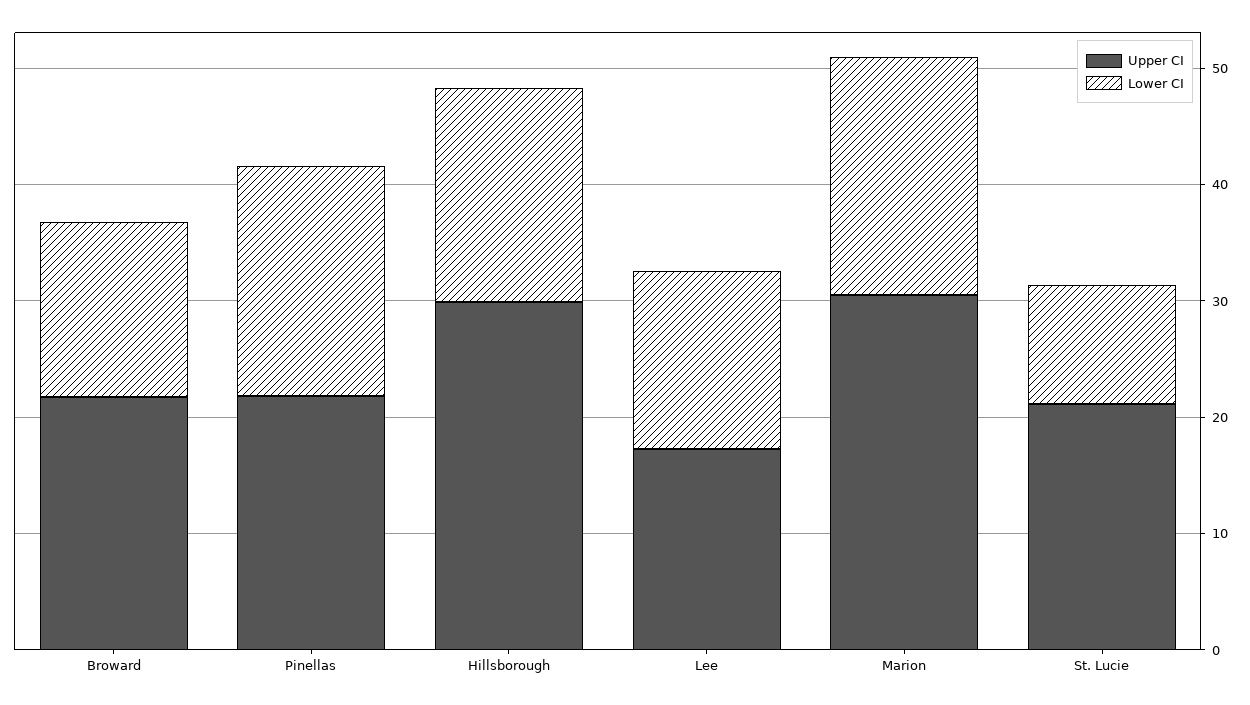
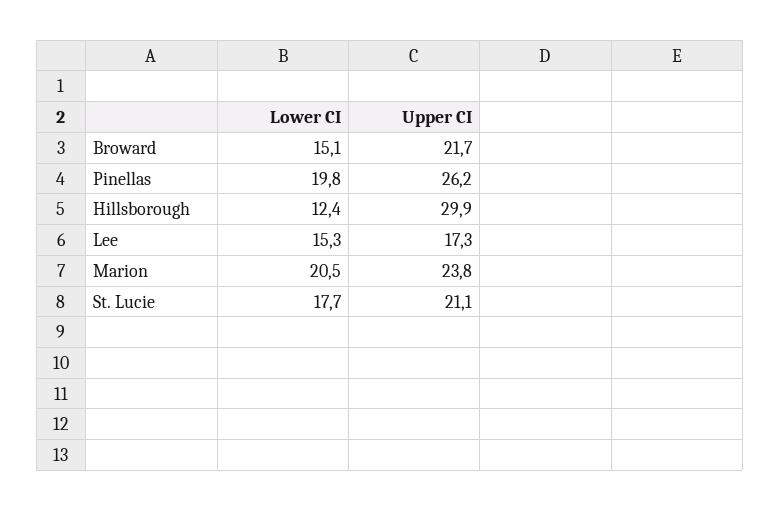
  {
    "Upper CI": {
      "Broward": 21.7,
-     "Pinellas": 22,
+     "Pinellas": 26.2,
      "Hillsborough": 29.9,
      "Lee": 17.3,
-     "Marion": 30,
+     "Marion": 23.8,
      "St. Lucie": 21.1
    },
    "Lower CI": {
      "Broward": 15.1,
      "Pinellas": 19.8,
-     "Hillsborough": 18,
+     "Hillsborough": 12.4,
      "Lee": 15.3,
      "Marion": 20.5,
-     "St. Lucie": 10
+     "St. Lucie": 17.7
    }
  }

